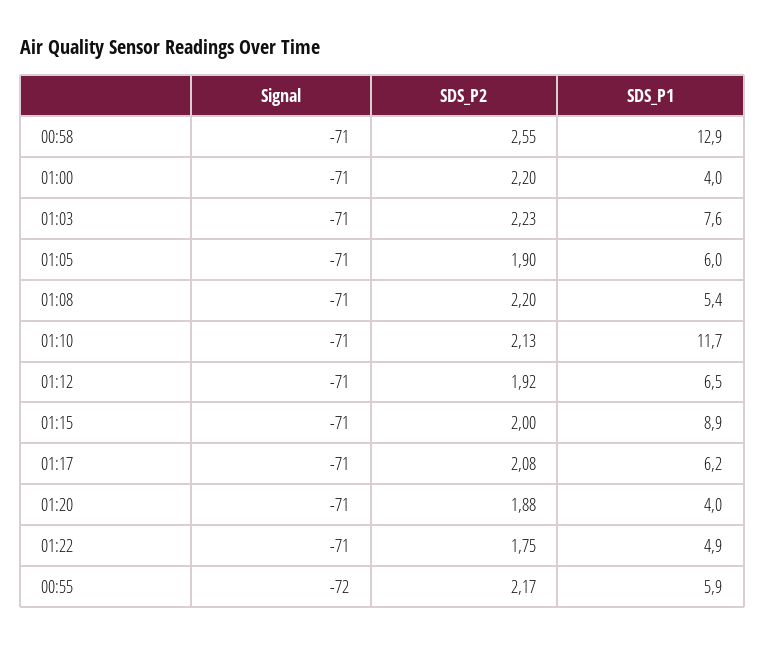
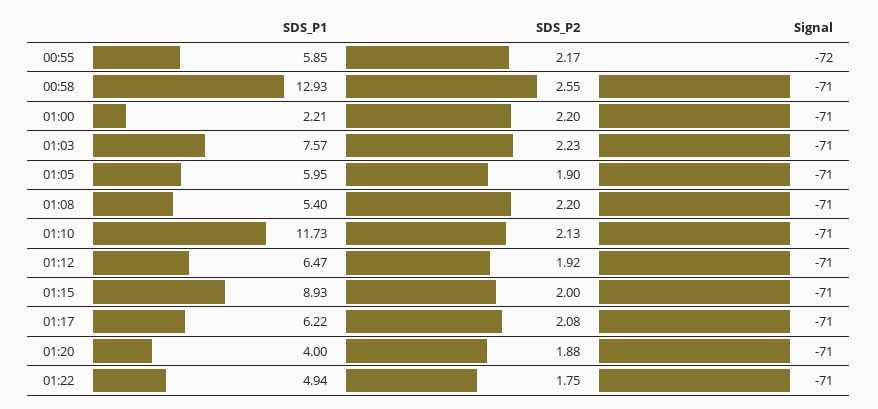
  {
    "Signal": {
      "00:58": -71,
      "01:00": -71,
      "01:03": -71,
      "01:05": -71,
      "01:08": -71,
      "01:10": -71,
      "01:12": -71,
      "01:15": -71,
      "01:17": -71,
      "01:20": -71,
      "01:22": -71,
      "00:55": -72
    },
    "SDS_P2": {
      "00:58": 2.55,
      "01:00": 2.2,
      "01:03": 2.23,
      "01:05": 1.9,
      "01:08": 2.2,
      "01:10": 2.13,
      "01:12": 1.92,
      "01:15": 2,
      "01:17": 2.08,
      "01:20": 1.88,
      "01:22": 1.75,
      "00:55": 2.17
    },
    "SDS_P1": {
      "00:58": 12.93,
-     "01:00": 4,
+     "01:00": 2.21,
      "01:03": 7.57,
      "01:05": 5.95,
      "01:08": 5.4,
      "01:10": 11.73,
      "01:12": 6.47,
      "01:15": 8.93,
      "01:17": 6.22,
      "01:20": 4,
      "01:22": 4.94,
      "00:55": 5.85
    }
  }

